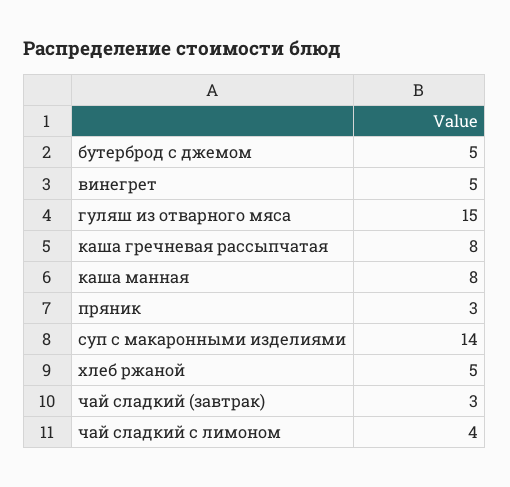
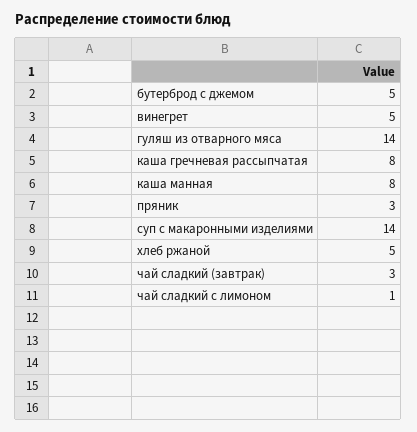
  {
    "бутерброд с джемом": 5,
    "винегрет": 5,
-   "гуляш из отварного мяса": 15,
+   "гуляш из отварного мяса": 14,
    "каша гречневая рассыпчатая": 8,
    "каша манная": 8,
    "пряник": 3,
    "суп с макаронными изделиями": 14,
    "хлеб ржаной": 5,
    "чай сладкий (завтрак)": 3,
-   "чай сладкий с лимоном": 4
+   "чай сладкий с лимоном": 1
  }

